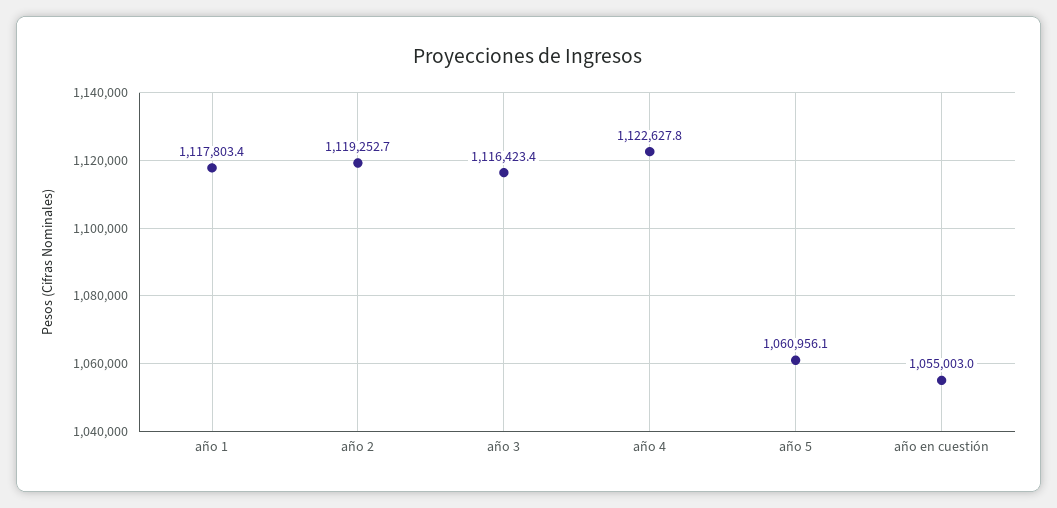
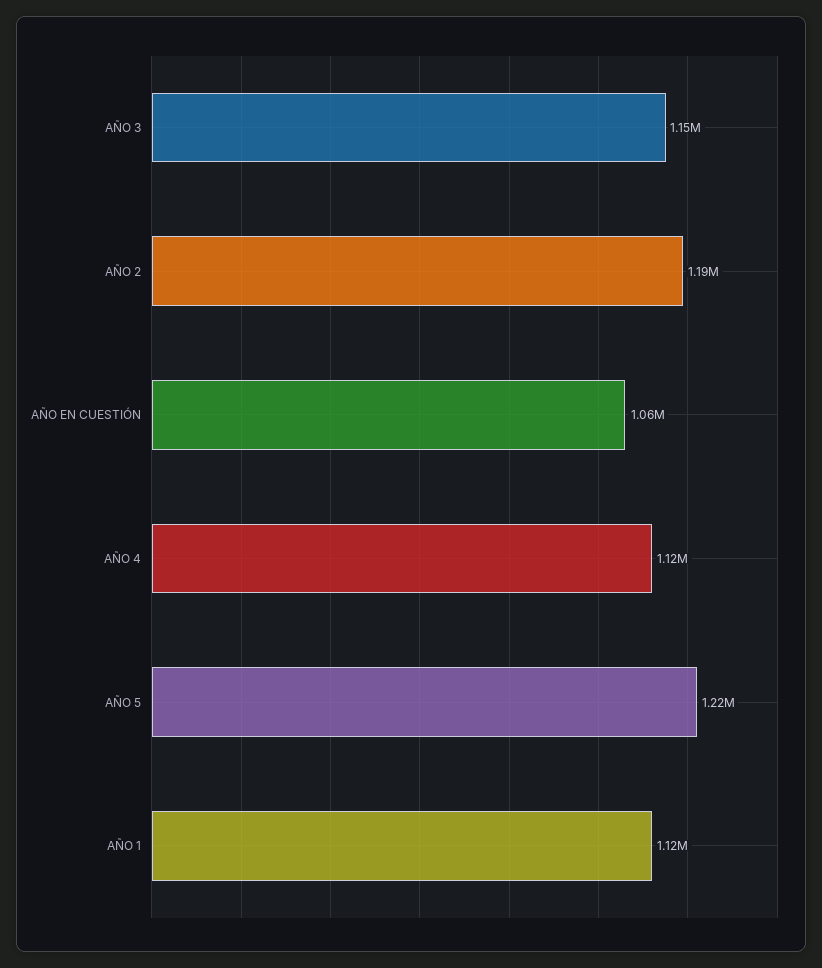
  {
    "año 1": 1117803.4,
-   "año 2": 1119252.7,
+   "año 2": 1190000,
-   "año 3": 1116423.4,
+   "año 3": 1150000,
    "año 4": 1122627.8,
-   "año 5": 1060956.1,
+   "año 5": 1220000,
    "año en cuestión": 1055003
  }

